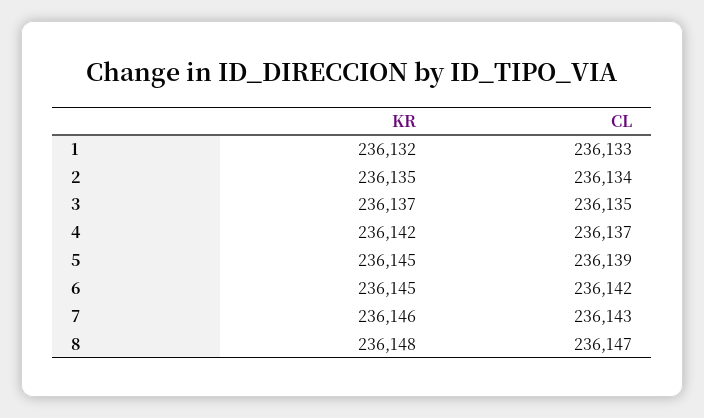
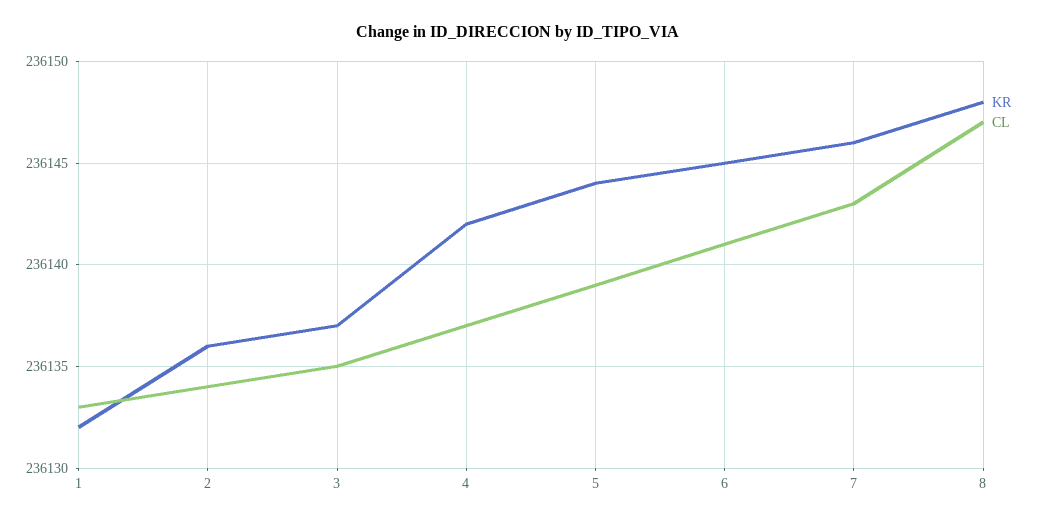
  {
    "KR": {
      "1": 236132,
-     "2": 236135,
+     "2": 236136,
      "3": 236137,
      "4": 236142,
-     "5": 236145,
+     "5": 236144,
      "6": 236145,
      "7": 236146,
      "8": 236148
    },
    "CL": {
      "1": 236133,
      "2": 236134,
      "3": 236135,
      "4": 236137,
      "5": 236139,
-     "6": 236142,
+     "6": 236141,
      "7": 236143,
      "8": 236147
    }
  }

